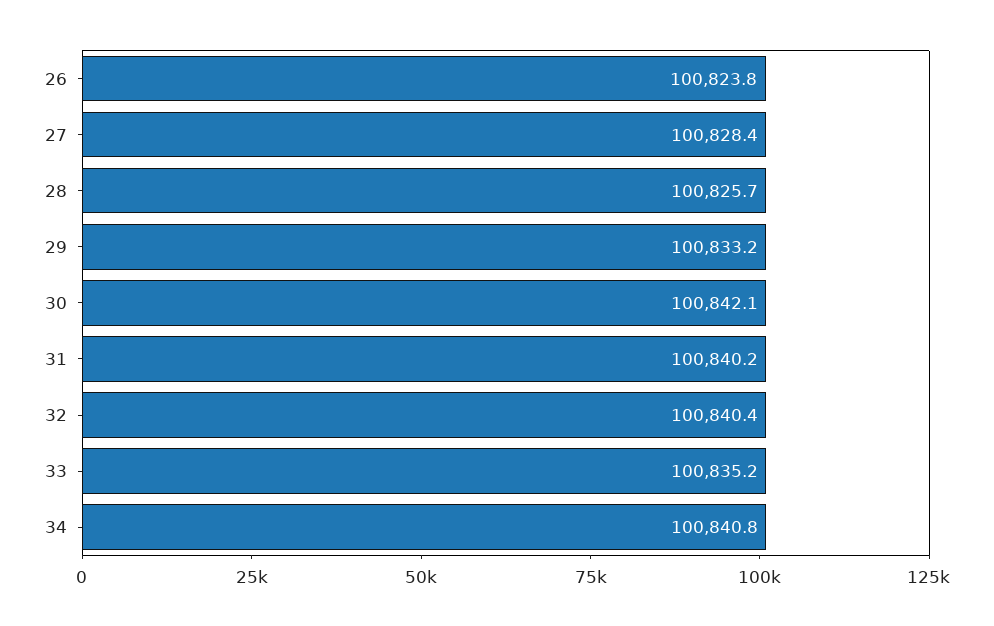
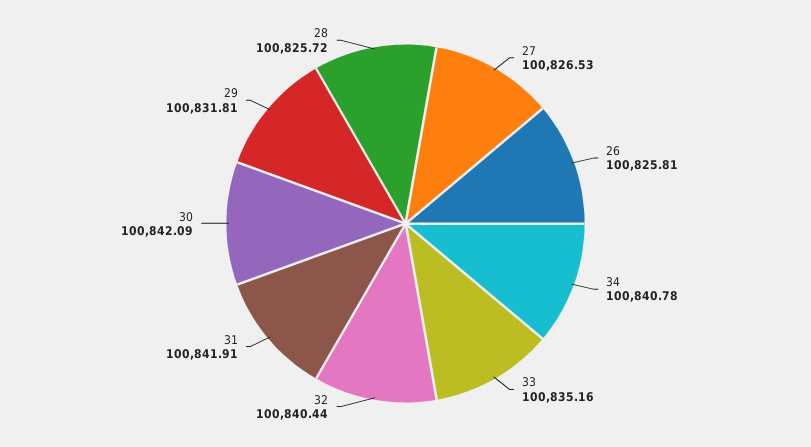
  {
-   "26": 100823.8,
+   "26": 100825.81,
-   "27": 100828.4,
+   "27": 100826.53,
    "28": 100825.72,
-   "29": 100833.2,
+   "29": 100831.81,
    "30": 100842.09,
-   "31": 100840.2,
+   "31": 100841.91,
    "32": 100840.44,
    "33": 100835.16,
    "34": 100840.78
  }

